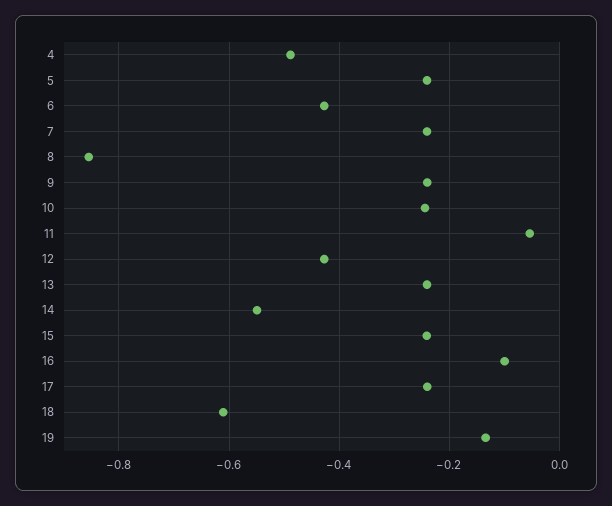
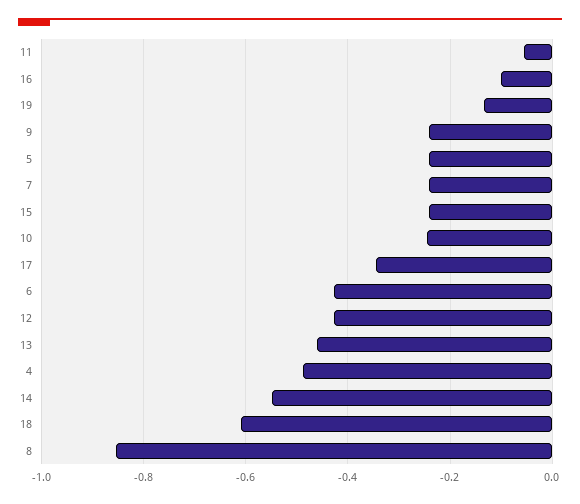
  {
    "4": -0.48,
    "5": -0.24,
    "6": -0.42,
    "7": -0.24,
    "8": -0.86,
    "9": -0.24,
    "10": -0.24,
    "11": -0.06,
    "12": -0.42,
-   "13": -0.24,
+   "13": -0.46,
    "14": -0.54,
    "15": -0.24,
    "16": -0.1,
-   "17": -0.24,
+   "17": -0.34,
    "18": -0.62,
    "19": -0.14
  }

